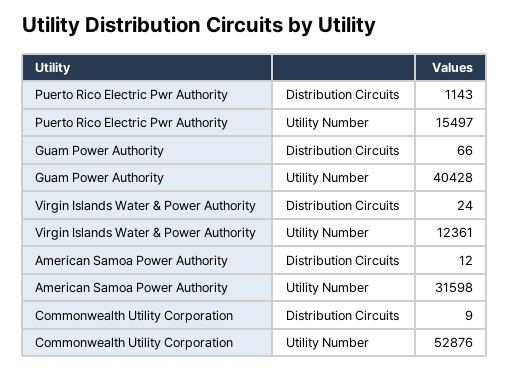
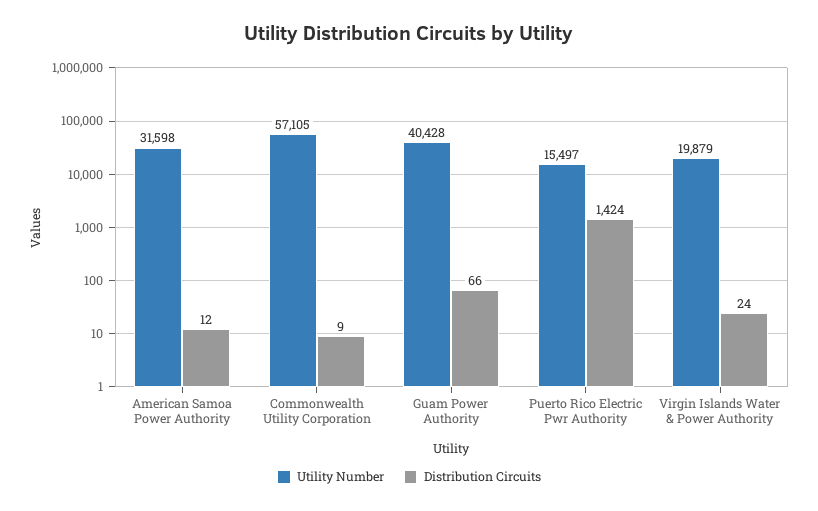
  {
    "Distribution Circuits": {
-     "Puerto Rico Electric Pwr Authority": 1143,
+     "Puerto Rico Electric Pwr Authority": 1424,
      "Guam Power Authority": 66,
      "Virgin Islands Water & Power Authority": 24,
      "American Samoa Power Authority": 12,
      "Commonwealth Utility Corporation": 9
    },
    "Utility Number": {
      "Puerto Rico Electric Pwr Authority": 15497,
      "Guam Power Authority": 40428,
-     "Virgin Islands Water & Power Authority": 12361,
+     "Virgin Islands Water & Power Authority": 19879,
      "American Samoa Power Authority": 31598,
-     "Commonwealth Utility Corporation": 52876
+     "Commonwealth Utility Corporation": 57105
    }
  }

